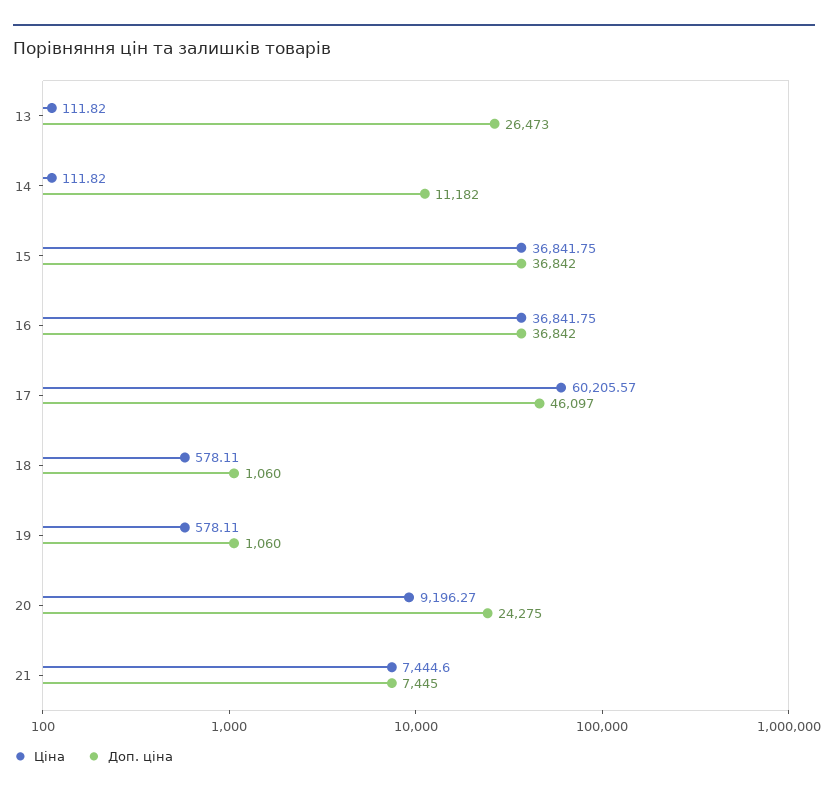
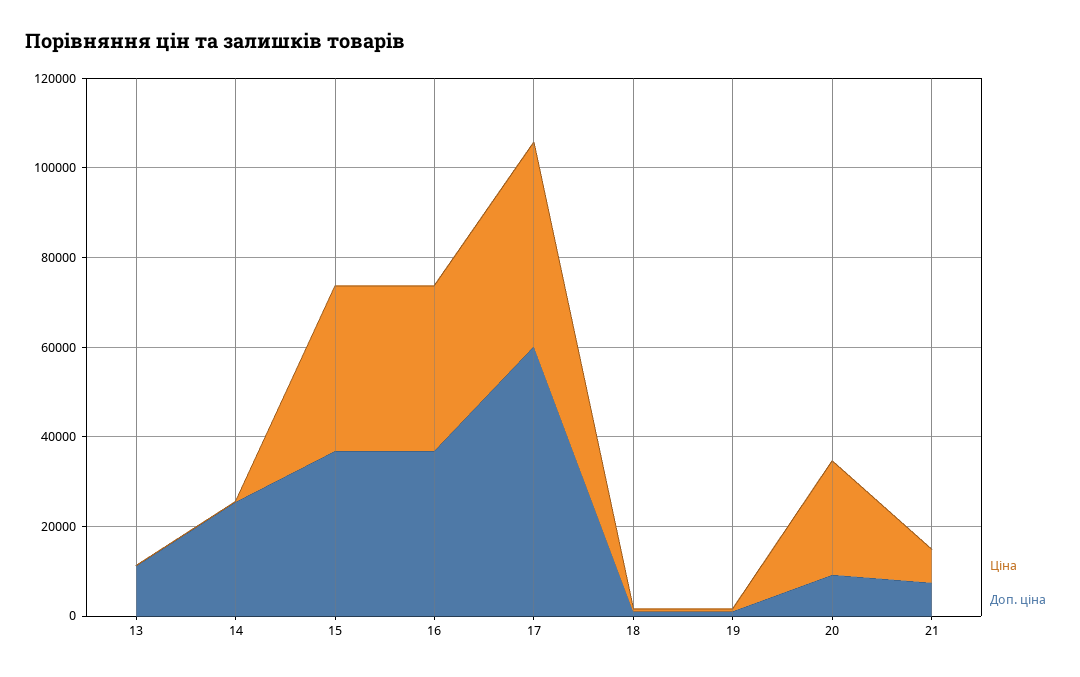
  {
    "Ціна": {
      "13": 111.82,
      "14": 111.82,
      "15": 36841.75,
      "16": 36841.75,
-     "17": 60205.57,
+     "17": 45000,
      "18": 578.11,
      "19": 578.11,
-     "20": 9196.27,
+     "20": 25000,
      "21": 7444.6
    },
    "Доп. ціна": {
-     "13": 26473,
+     "13": 10000,
-     "14": 11182,
+     "14": 25000,
      "15": 36842,
      "16": 36842,
-     "17": 46097,
+     "17": 60000,
      "18": 1060,
      "19": 1060,
-     "20": 24275,
+     "20": 10000,
      "21": 7445
    }
  }

